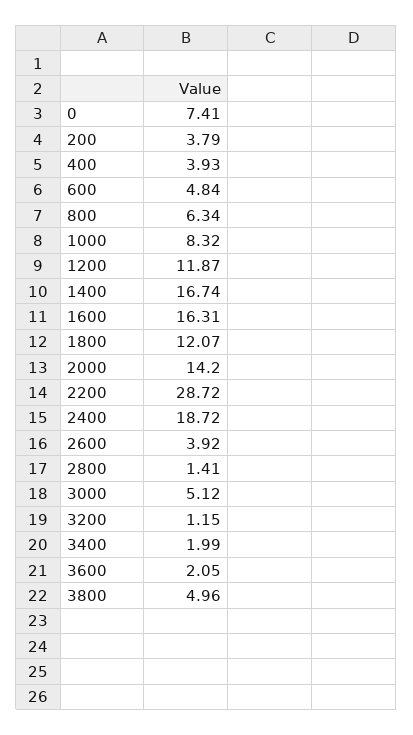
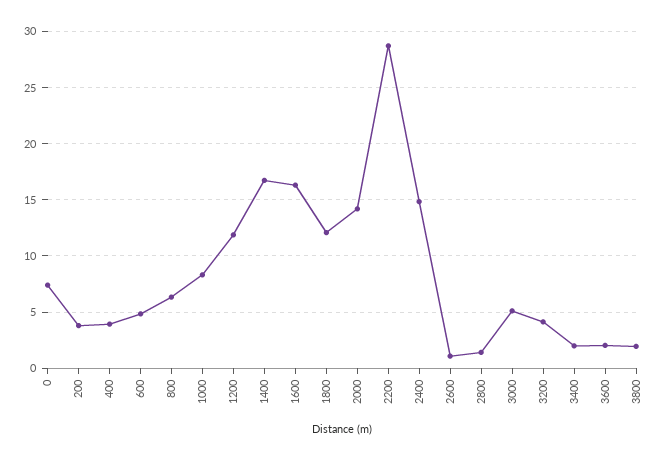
  {
    "0": 7.41,
    "200": 3.79,
    "400": 3.93,
    "600": 4.84,
    "800": 6.34,
    "1000": 8.32,
    "1200": 11.87,
    "1400": 16.74,
    "1600": 16.31,
    "1800": 12.07,
    "2000": 14.2,
    "2200": 28.72,
-   "2400": 18.72,
+   "2400": 15,
-   "2600": 3.92,
+   "2600": 1,
    "2800": 1.41,
    "3000": 5.12,
-   "3200": 1.15,
+   "3200": 4,
    "3400": 1.99,
    "3600": 2.05,
-   "3800": 4.96
+   "3800": 2
  }

